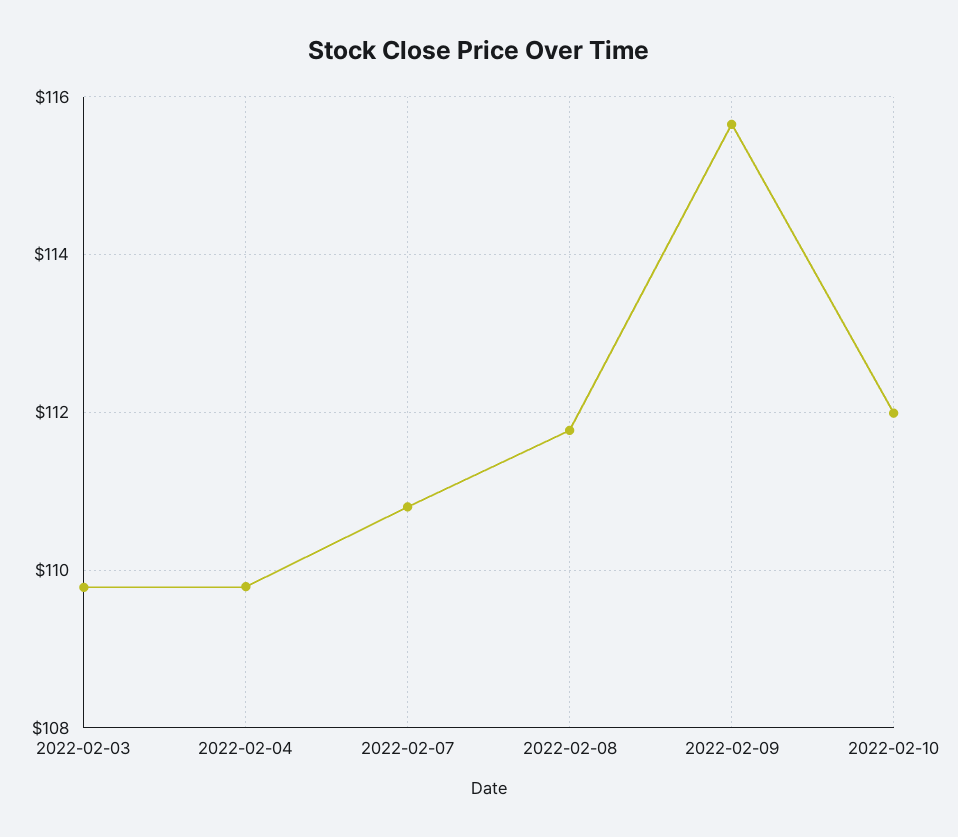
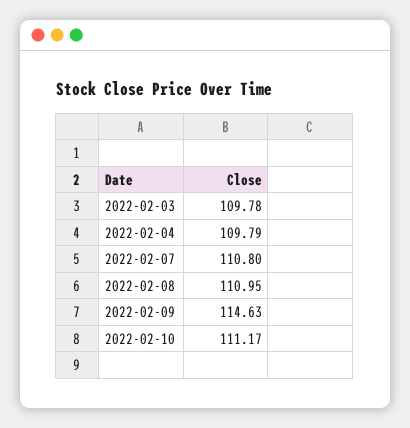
  {
    "2022-02-03": 109.78,
    "2022-02-04": 109.79,
    "2022-02-07": 110.8,
-   "2022-02-08": 111.8,
+   "2022-02-08": 110.95,
-   "2022-02-09": 115.6,
+   "2022-02-09": 114.63,
-   "2022-02-10": 112
+   "2022-02-10": 111.17
  }

